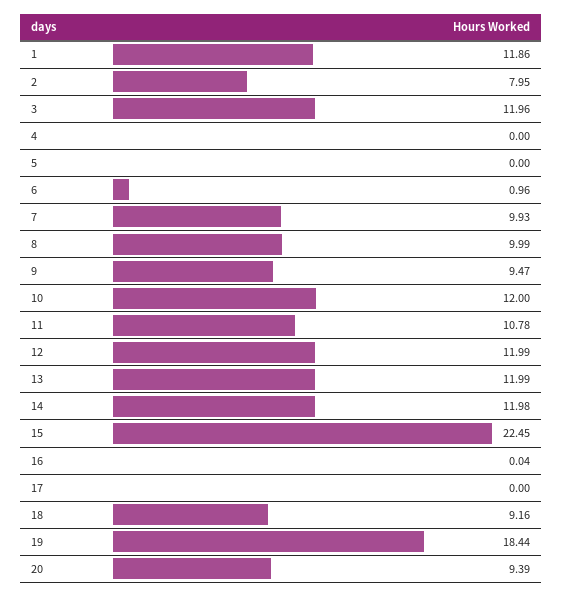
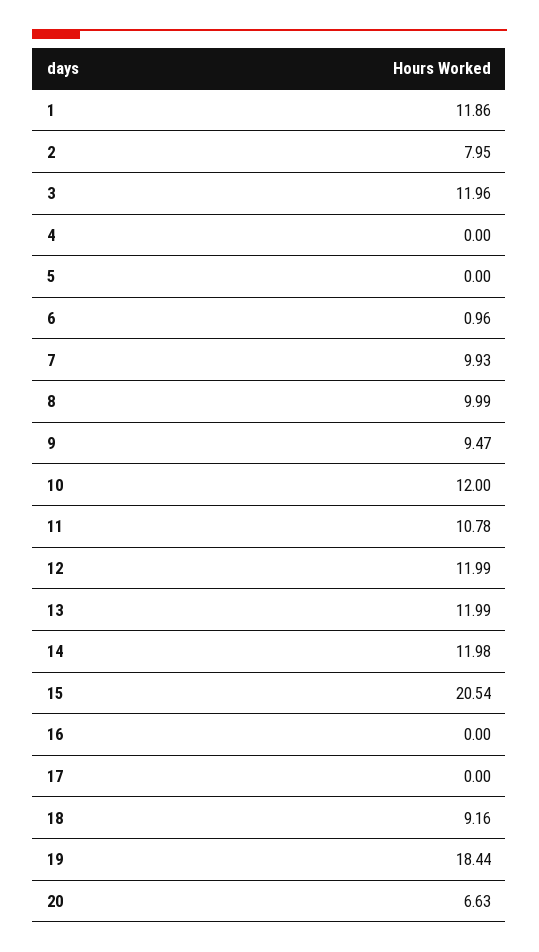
  {
    "1": 11.86,
    "2": 7.95,
    "3": 11.96,
    "4": 0,
    "5": 0,
    "6": 0.96,
    "7": 9.93,
    "8": 9.99,
    "9": 9.47,
    "10": 12,
    "11": 10.78,
    "12": 11.99,
    "13": 11.99,
    "14": 11.98,
-   "15": 22.45,
+   "15": 20.54,
-   "16": 0.04,
+   "16": 0,
    "17": 0,
    "18": 9.16,
    "19": 18.44,
-   "20": 9.39
+   "20": 6.63
  }

